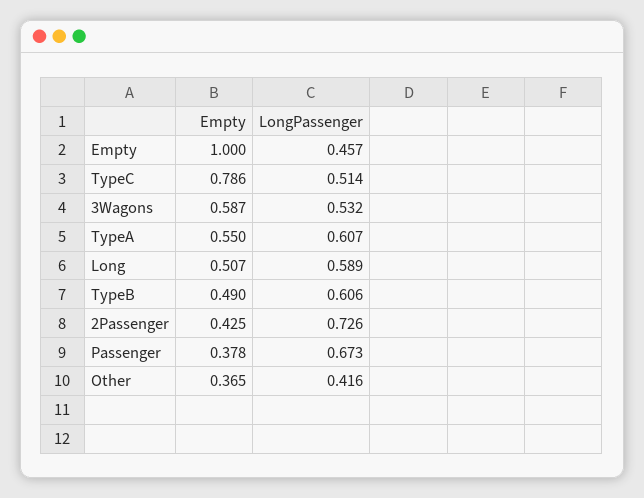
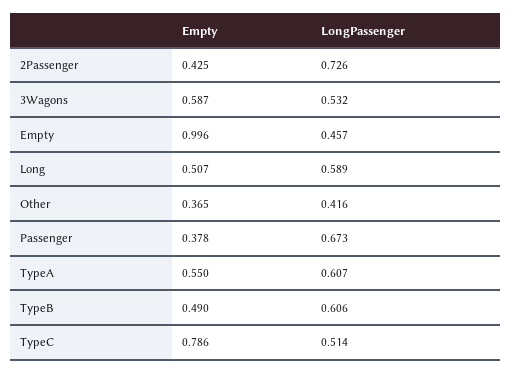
  {
    "Empty": {
-     "Empty": 1,
+     "Empty": 0.996,
      "TypeC": 0.786,
      "3Wagons": 0.587,
      "TypeA": 0.55,
      "Long": 0.507,
      "TypeB": 0.49,
      "2Passenger": 0.425,
      "Passenger": 0.378,
      "Other": 0.365
    },
    "LongPassenger": {
      "Empty": 0.457,
      "TypeC": 0.514,
      "3Wagons": 0.532,
      "TypeA": 0.607,
      "Long": 0.589,
      "TypeB": 0.606,
      "2Passenger": 0.726,
      "Passenger": 0.673,
      "Other": 0.416
    }
  }

